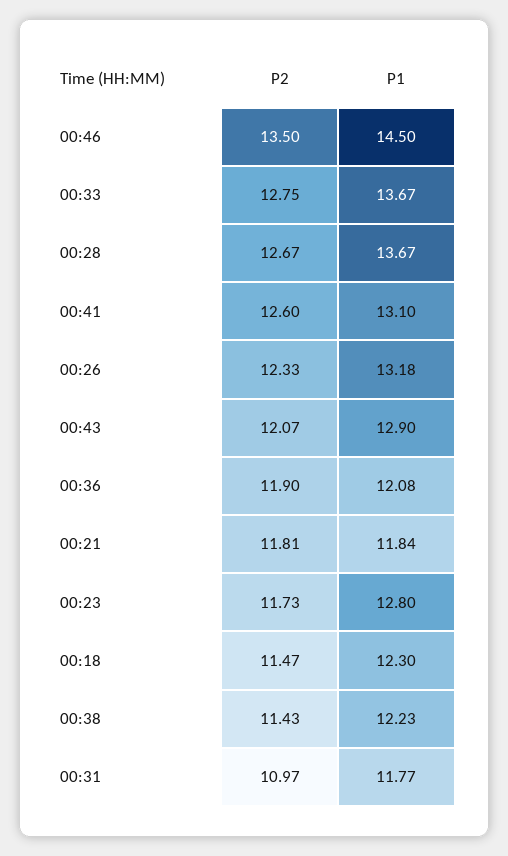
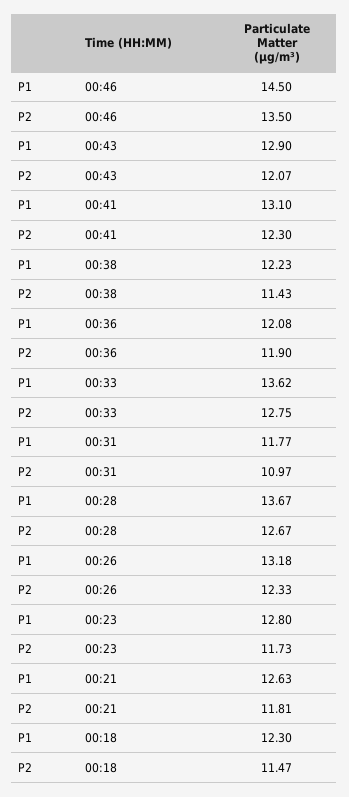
  {
    "P2": {
      "00:46": 13.5,
      "00:33": 12.75,
      "00:28": 12.67,
-     "00:41": 12.6,
+     "00:41": 12.3,
      "00:26": 12.33,
      "00:43": 12.07,
      "00:36": 11.9,
      "00:21": 11.81,
      "00:23": 11.73,
      "00:18": 11.47,
      "00:38": 11.43,
      "00:31": 10.97
    },
    "P1": {
      "00:46": 14.5,
-     "00:33": 13.67,
+     "00:33": 13.62,
      "00:28": 13.67,
      "00:41": 13.1,
      "00:26": 13.18,
      "00:43": 12.9,
      "00:36": 12.08,
-     "00:21": 11.84,
+     "00:21": 12.63,
      "00:23": 12.8,
      "00:18": 12.3,
      "00:38": 12.23,
      "00:31": 11.77
    }
  }

